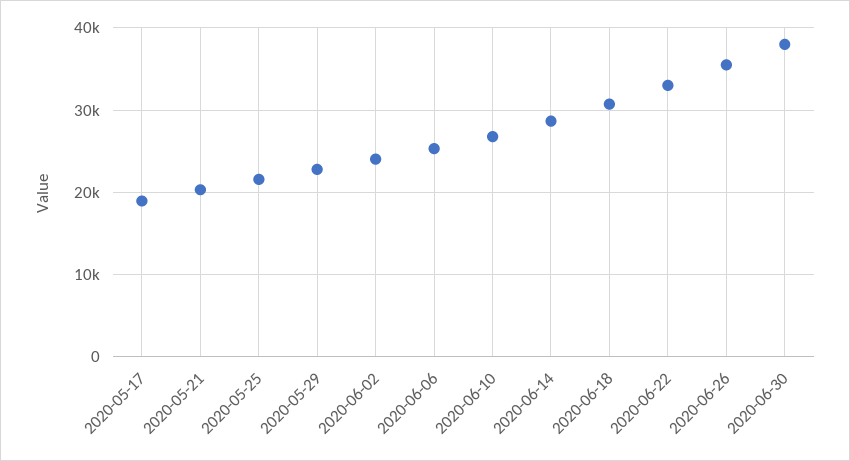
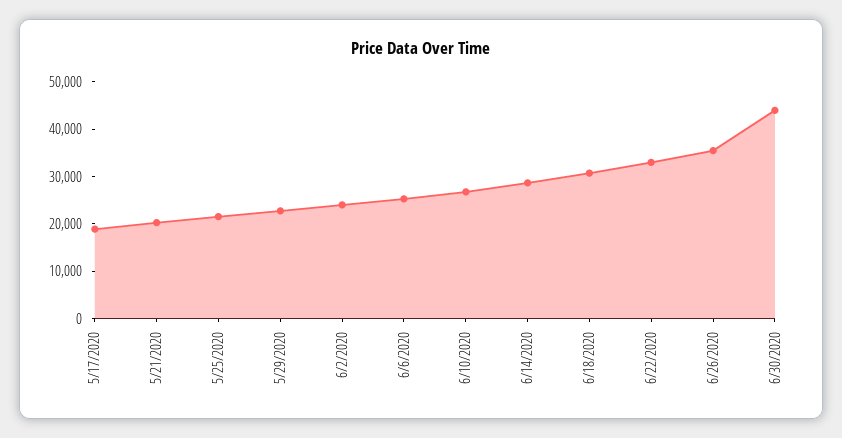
  {
    "2020-05-17": 19000,
    "2020-05-21": 20000,
    "2020-05-25": 22000,
    "2020-05-29": 23000,
    "2020-06-02": 24000,
    "2020-06-06": 25000,
    "2020-06-10": 27000,
    "2020-06-14": 29000,
    "2020-06-18": 31000,
    "2020-06-22": 33000,
    "2020-06-26": 36000,
-   "2020-06-30": 38000
+   "2020-06-30": 44000
  }

